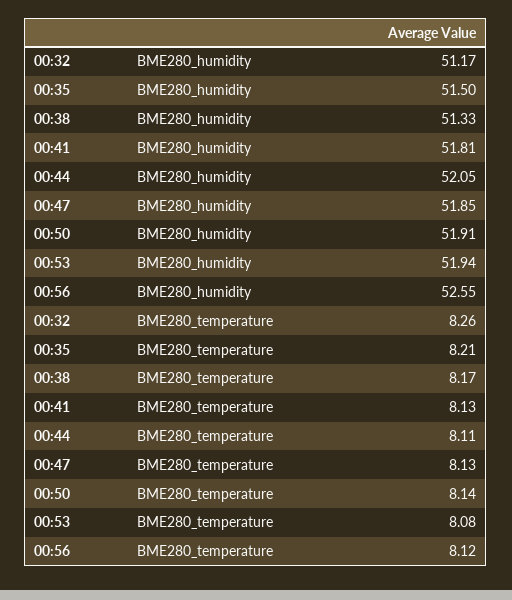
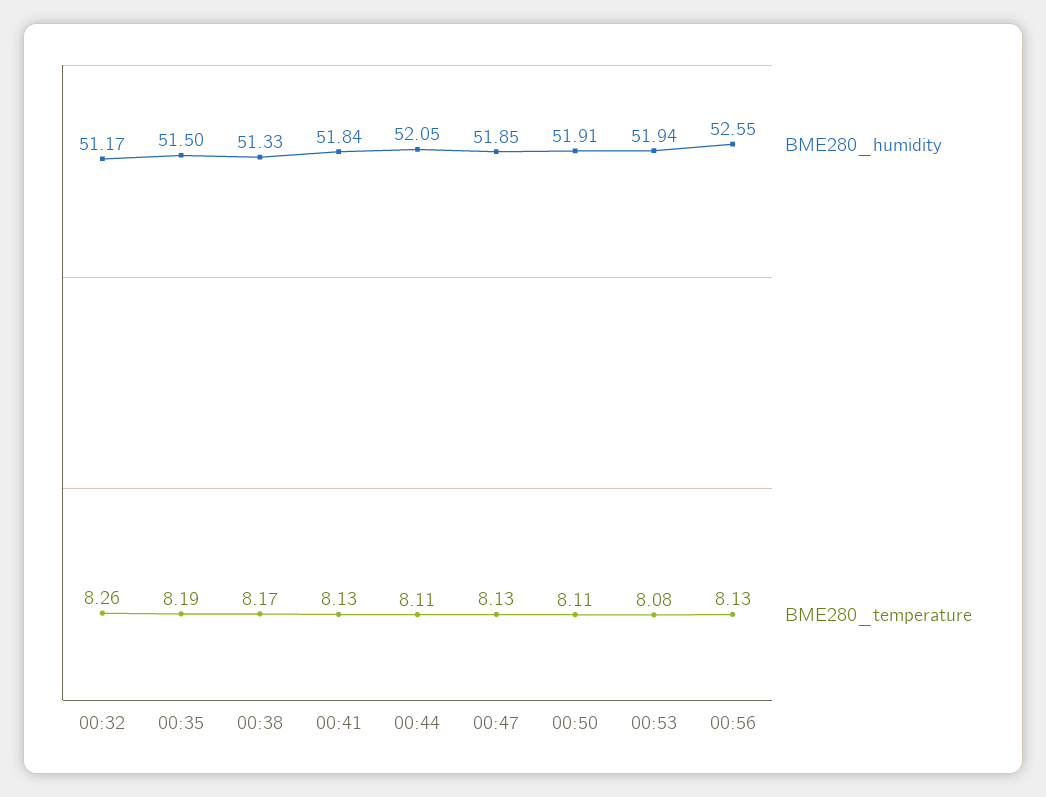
  {
    "BME280_humidity": {
      "00:32": 51.17,
      "00:35": 51.5,
      "00:38": 51.33,
-     "00:41": 51.81,
+     "00:41": 51.84,
      "00:44": 52.05,
      "00:47": 51.85,
      "00:50": 51.91,
      "00:53": 51.94,
      "00:56": 52.55
    },
    "BME280_temperature": {
      "00:32": 8.26,
-     "00:35": 8.21,
+     "00:35": 8.19,
      "00:38": 8.17,
      "00:41": 8.13,
      "00:44": 8.11,
      "00:47": 8.13,
-     "00:50": 8.14,
+     "00:50": 8.11,
      "00:53": 8.08,
-     "00:56": 8.12
+     "00:56": 8.13
    }
  }

